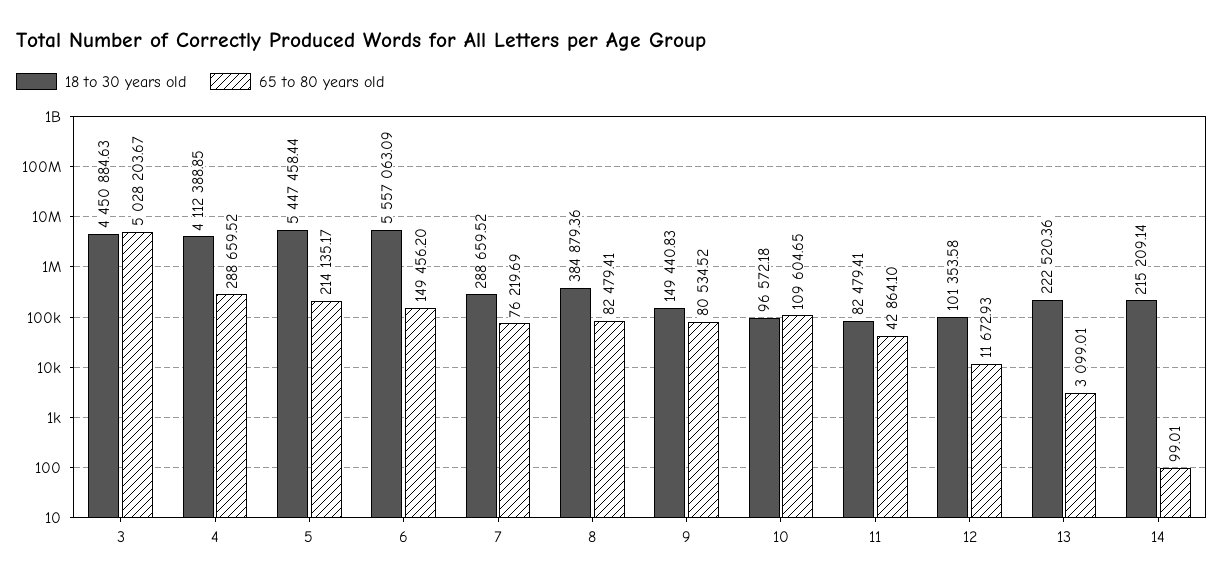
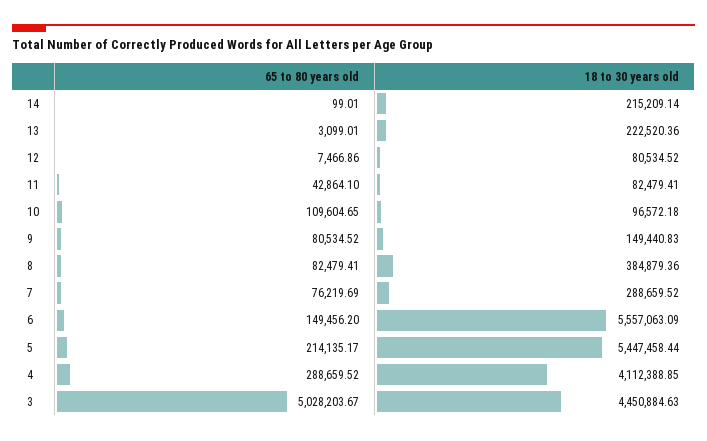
  {
    "18 to 30 years old": {
      "3": 4450884.63,
      "4": 4112388.85,
      "5": 5447458.44,
      "6": 5557063.09,
      "7": 288659.52,
      "8": 384879.36,
      "9": 149440.83,
      "10": 96572.18,
      "11": 82479.41,
-     "12": 101353.58,
+     "12": 80534.52,
      "13": 222520.36,
      "14": 215209.14
    },
    "65 to 80 years old": {
      "3": 5028203.67,
      "4": 288659.52,
      "5": 214135.17,
      "6": 149456.2,
      "7": 76219.69,
      "8": 82479.41,
      "9": 80534.52,
      "10": 109604.65,
      "11": 42864.1,
-     "12": 11672.93,
+     "12": 7466.86,
      "13": 3099.01,
      "14": 99.01
    }
  }

